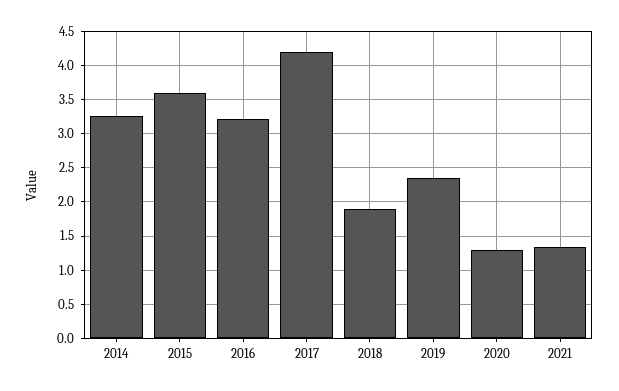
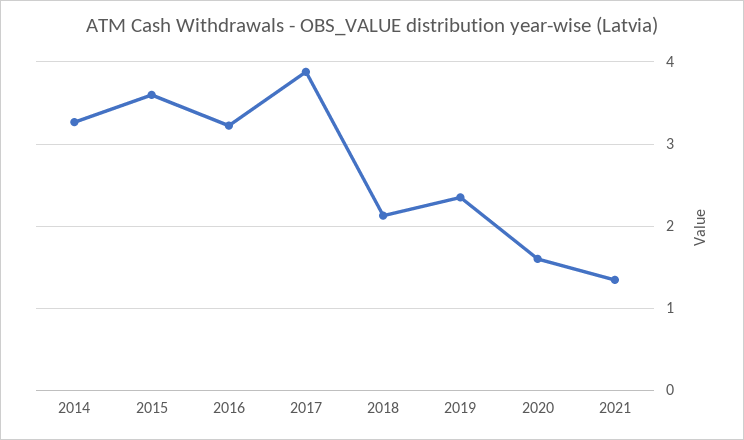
  {
    "2014": 3.3,
    "2015": 3.6,
    "2016": 3.2,
-   "2017": 4.2,
+   "2017": 3.9,
-   "2018": 1.9,
+   "2018": 2.1,
    "2019": 2.4,
-   "2020": 1.3,
+   "2020": 1.6,
    "2021": 1.3
  }

